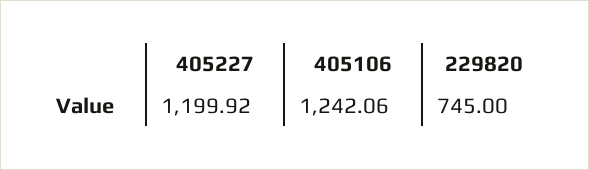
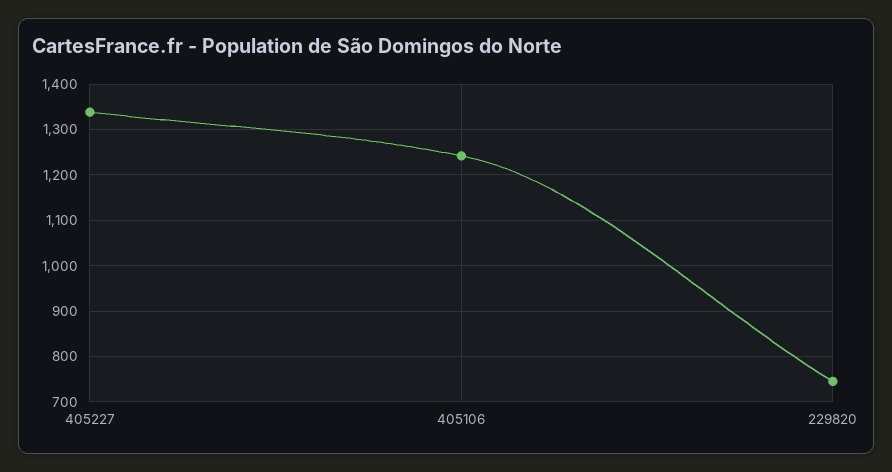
  {
-   "405227": 1199.92,
+   "405227": 1340,
    "405106": 1242.06,
    "229820": 745
  }

